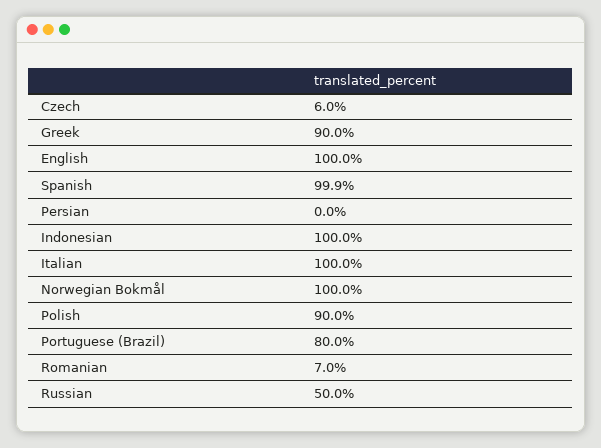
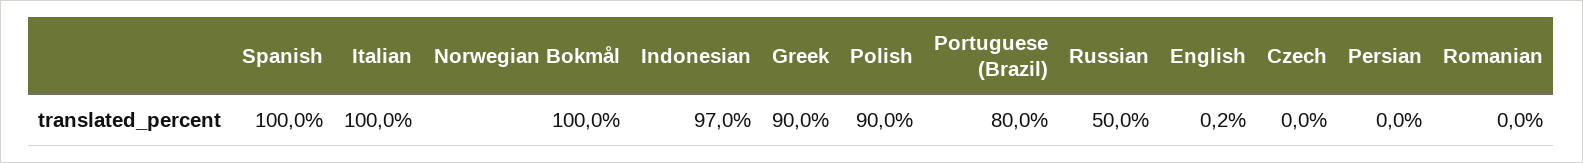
  {
-   "Czech": 6,
+   "Czech": 0,
    "Greek": 90,
-   "English": 100,
+   "English": 0.2,
-   "Spanish": 99.9,
+   "Spanish": 100,
    "Persian": 0,
-   "Indonesian": 100,
+   "Indonesian": 97,
    "Italian": 100,
    "Norwegian Bokmål": 100,
    "Polish": 90,
    "Portuguese (Brazil)": 80,
-   "Romanian": 7,
+   "Romanian": 0,
    "Russian": 50
  }

